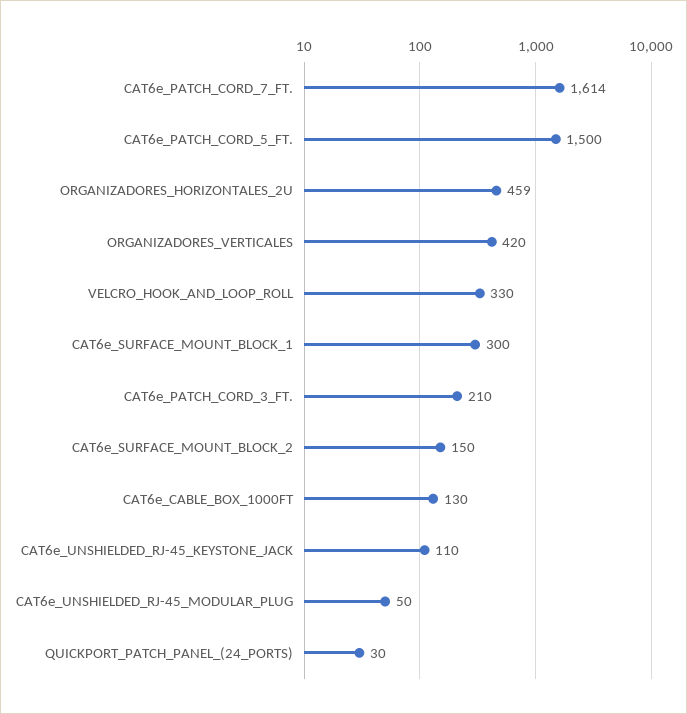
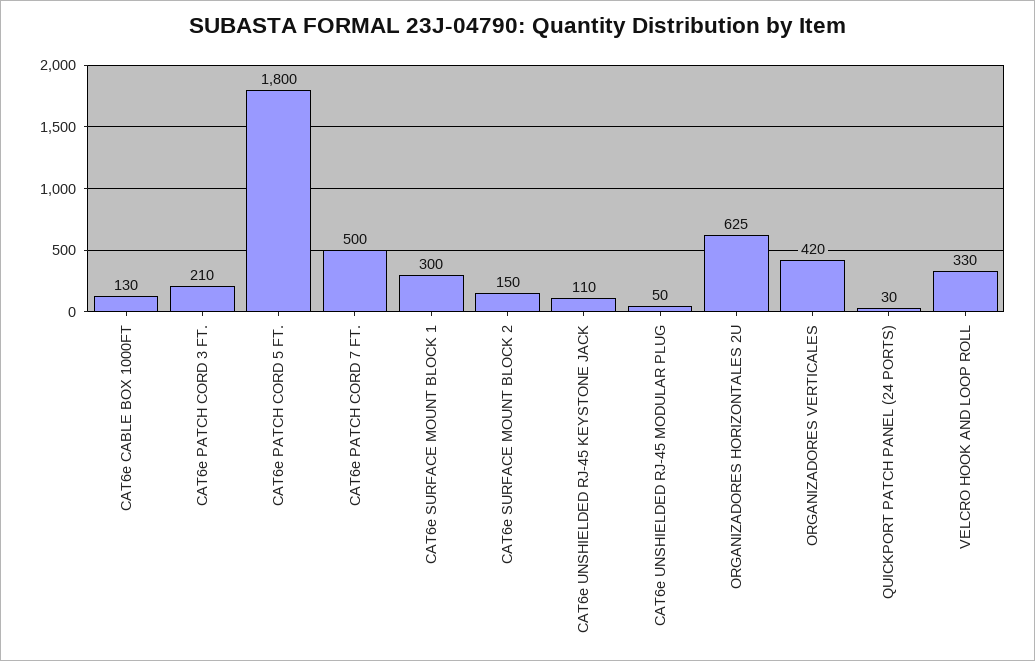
  {
-   "CAT6e_PATCH_CORD_7_FT.": 1614,
+   "CAT6e_PATCH_CORD_7_FT.": 500,
-   "CAT6e_PATCH_CORD_5_FT.": 1500,
+   "CAT6e_PATCH_CORD_5_FT.": 1800,
-   "ORGANIZADORES_HORIZONTALES_2U": 459,
+   "ORGANIZADORES_HORIZONTALES_2U": 625,
    "ORGANIZADORES_VERTICALES": 420,
    "VELCRO_HOOK_AND_LOOP_ROLL": 330,
    "CAT6e_SURFACE_MOUNT_BLOCK_1": 300,
    "CAT6e_PATCH_CORD_3_FT.": 210,
    "CAT6e_SURFACE_MOUNT_BLOCK_2": 150,
    "CAT6e_CABLE_BOX_1000FT": 130,
    "CAT6e_UNSHIELDED_RJ-45_KEYSTONE_JACK": 110,
    "CAT6e_UNSHIELDED_RJ-45_MODULAR_PLUG": 50,
    "QUICKPORT_PATCH_PANEL_(24_PORTS)": 30
  }

